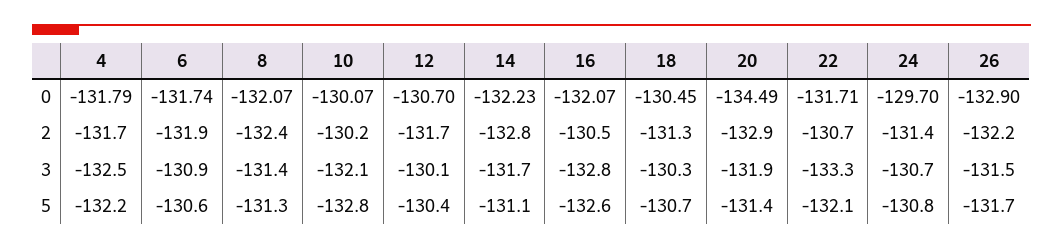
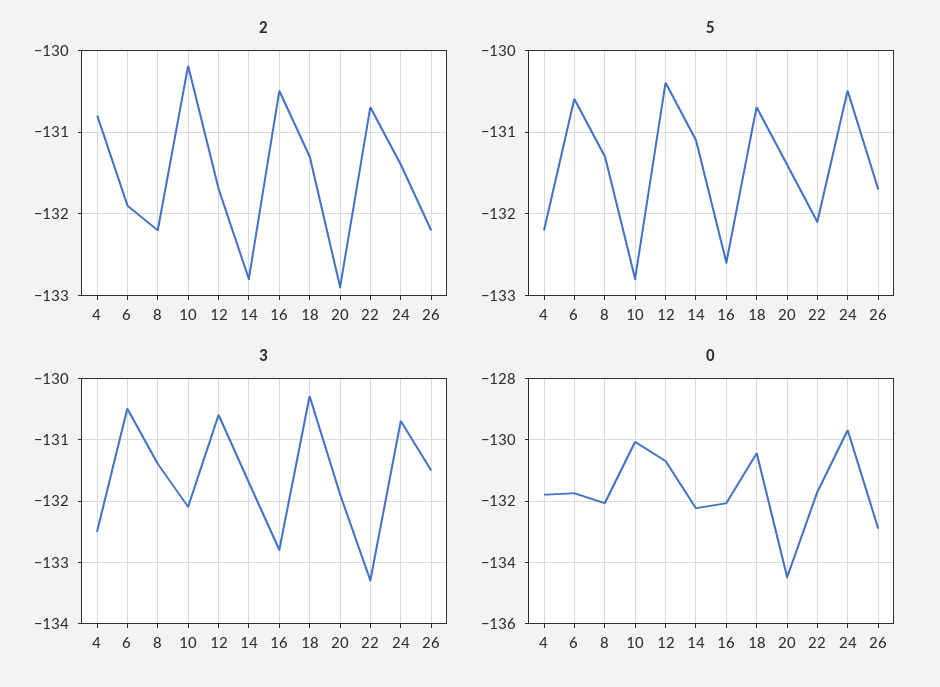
  {
    "0": {
      "4": -131.79,
      "6": -131.74,
      "8": -132.07,
      "10": -130.07,
      "12": -130.7,
      "14": -132.23,
      "16": -132.07,
      "18": -130.45,
      "20": -134.49,
      "22": -131.71,
      "24": -129.7,
      "26": -132.9
    },
    "2": {
-     "4": -131.7,
+     "4": -130.8,
      "6": -131.9,
-     "8": -132.4,
+     "8": -132.2,
      "10": -130.2,
      "12": -131.7,
      "14": -132.8,
      "16": -130.5,
      "18": -131.3,
      "20": -132.9,
      "22": -130.7,
      "24": -131.4,
      "26": -132.2
    },
    "3": {
      "4": -132.5,
-     "6": -130.9,
+     "6": -130.5,
      "8": -131.4,
      "10": -132.1,
-     "12": -130.1,
+     "12": -130.6,
      "14": -131.7,
      "16": -132.8,
      "18": -130.3,
      "20": -131.9,
      "22": -133.3,
      "24": -130.7,
      "26": -131.5
    },
    "5": {
      "4": -132.2,
      "6": -130.6,
      "8": -131.3,
      "10": -132.8,
      "12": -130.4,
      "14": -131.1,
      "16": -132.6,
      "18": -130.7,
      "20": -131.4,
      "22": -132.1,
-     "24": -130.8,
+     "24": -130.5,
      "26": -131.7
    }
  }

